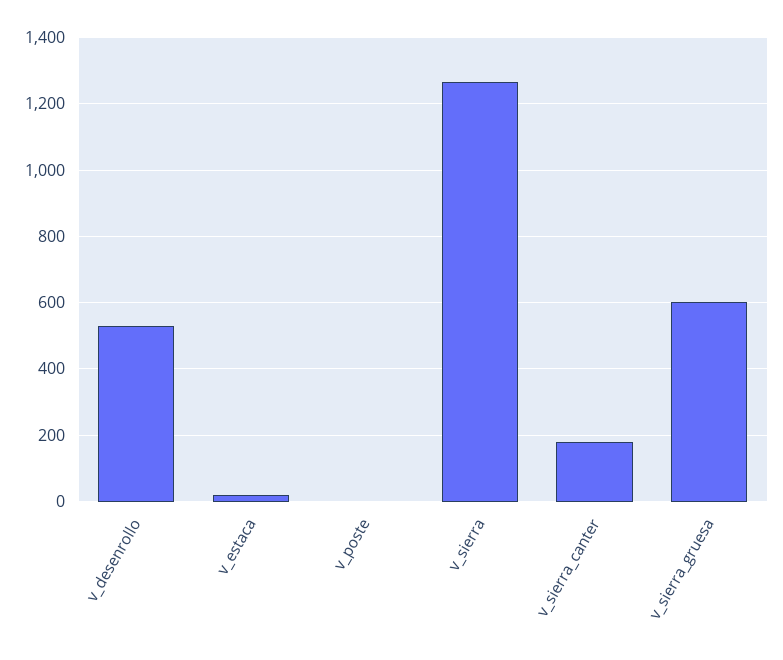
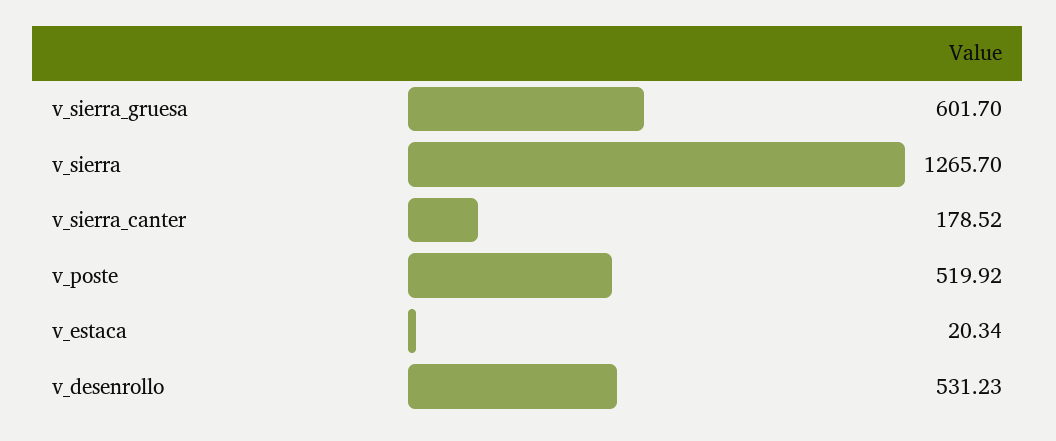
  {
    "v_desenrollo": 531.23,
    "v_estaca": 20.34,
-   "v_poste": 0,
+   "v_poste": 519.92,
    "v_sierra": 1265.7,
    "v_sierra_canter": 178.52,
    "v_sierra_gruesa": 601.7
  }

